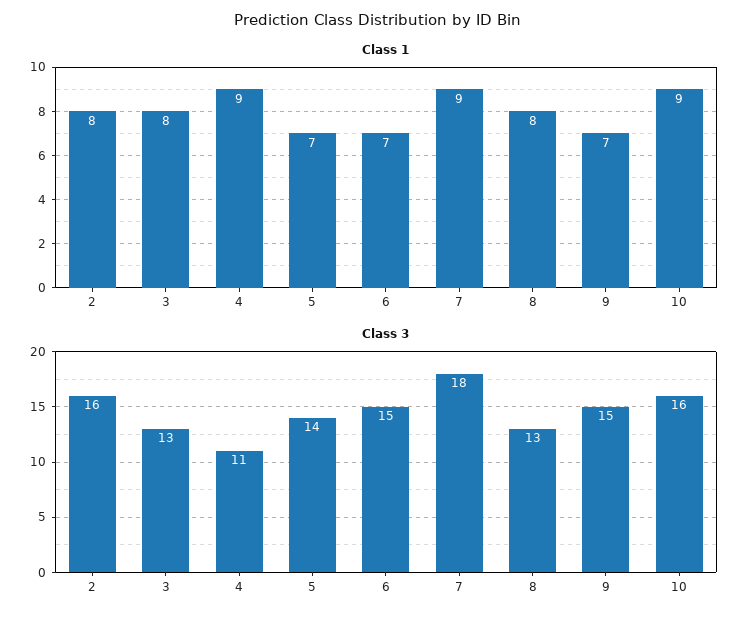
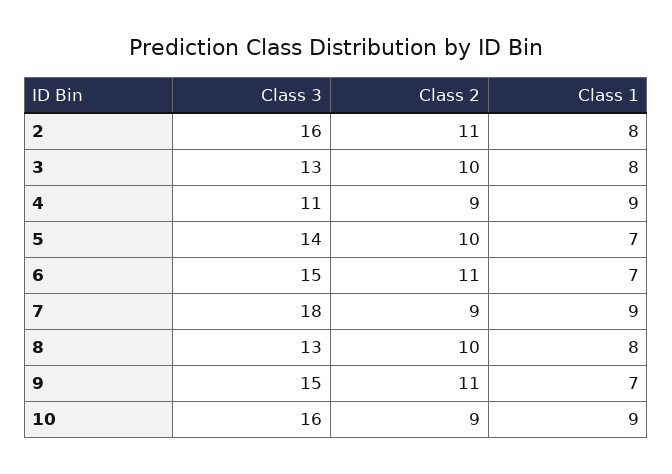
  {
    "Class 1": {
      "2": 8,
      "3": 8,
      "4": 9,
      "5": 7,
      "6": 7,
      "7": 9,
      "8": 8,
      "9": 7,
      "10": 9
    },
    "Class 3": {
      "2": 16,
      "3": 13,
      "4": 11,
      "5": 14,
      "6": 15,
      "7": 18,
      "8": 13,
      "9": 15,
      "10": 16
-   }
+   },
+   "Class 2": {
+     "2": 11,
+     "3": 10,
+     "4": 9,
+     "5": 10,
+     "6": 11,
+     "7": 9,
+     "8": 10,
+     "9": 11,
+     "10": 9
+   }
  }

